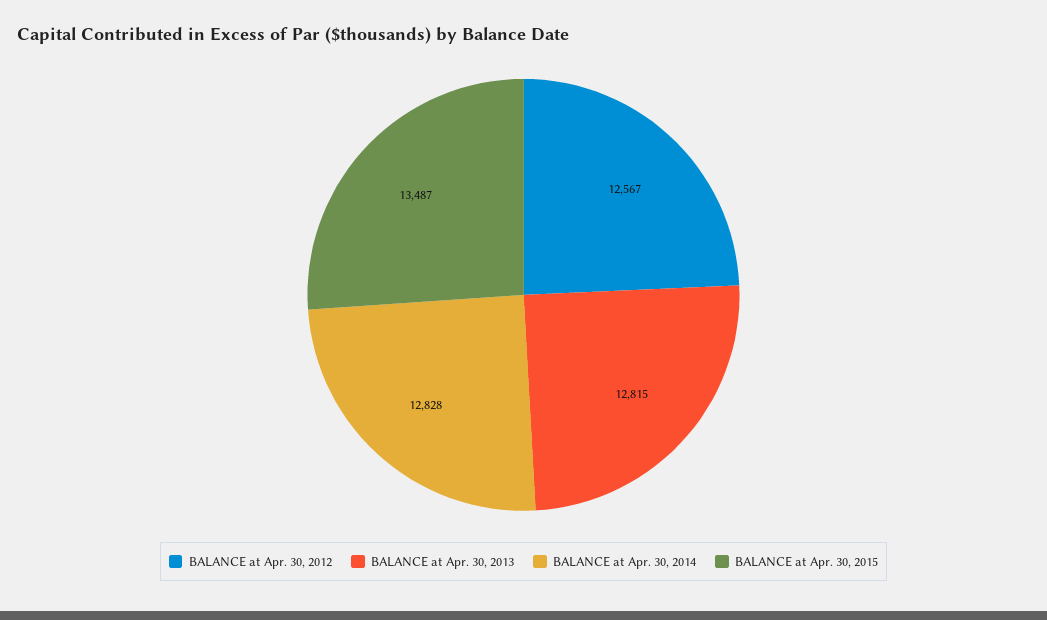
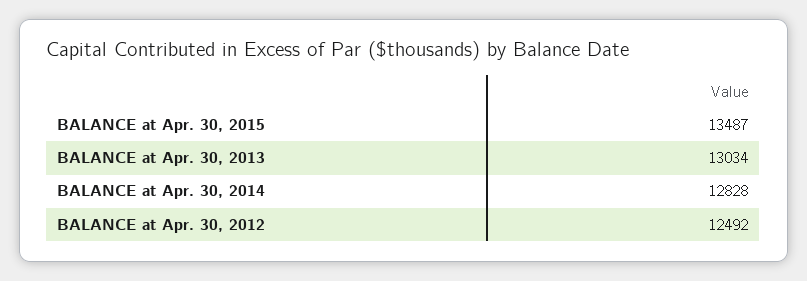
  {
-   "BALANCE at Apr. 30, 2012": 12567,
+   "BALANCE at Apr. 30, 2012": 12492,
-   "BALANCE at Apr. 30, 2013": 12815,
+   "BALANCE at Apr. 30, 2013": 13034,
    "BALANCE at Apr. 30, 2014": 12828,
    "BALANCE at Apr. 30, 2015": 13487
  }

